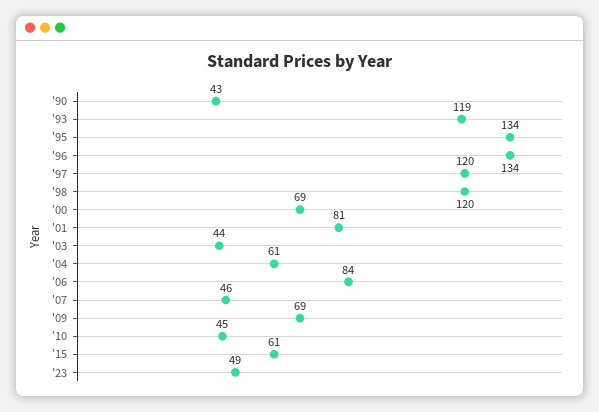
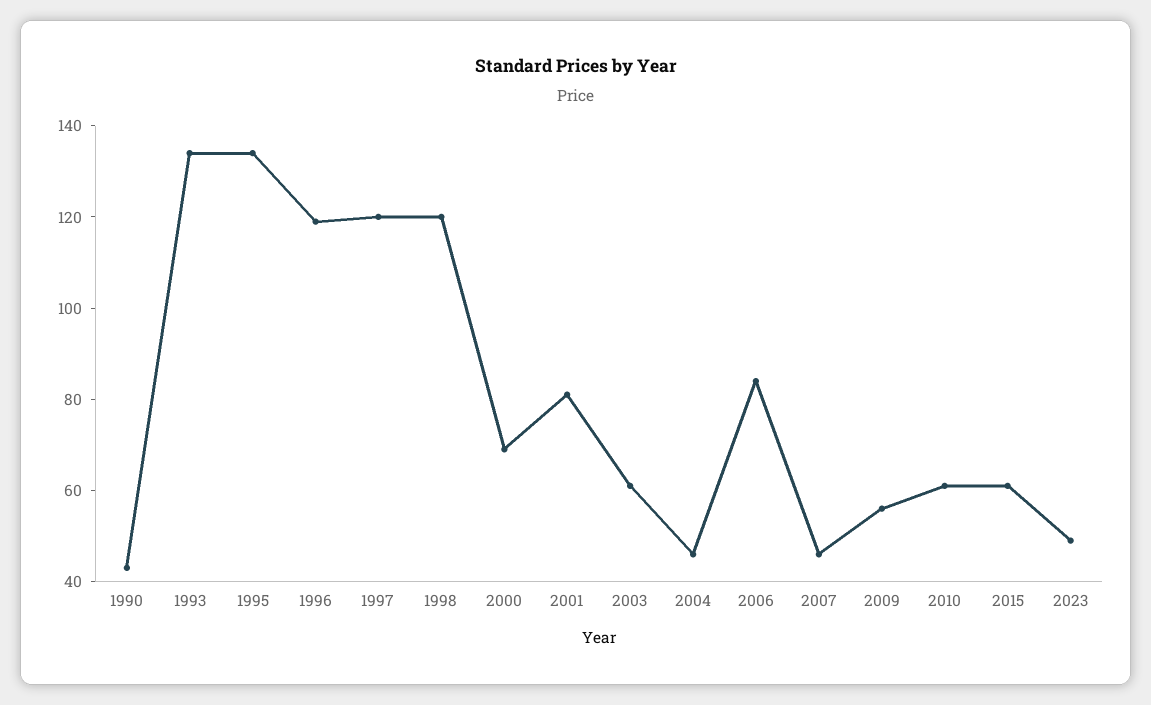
  {
    "'90": 43,
-   "'93": 119,
+   "'93": 135,
    "'95": 134,
-   "'96": 134,
+   "'96": 120,
    "'97": 120,
    "'98": 120,
    "'00": 69,
    "'01": 81,
-   "'03": 44,
+   "'03": 60,
-   "'04": 61,
+   "'04": 45,
    "'06": 84,
    "'07": 46,
-   "'09": 69,
+   "'09": 55,
-   "'10": 45,
+   "'10": 60,
    "'15": 61,
    "'23": 49
  }

